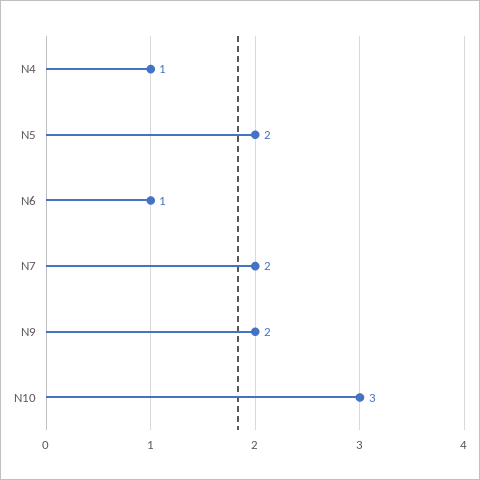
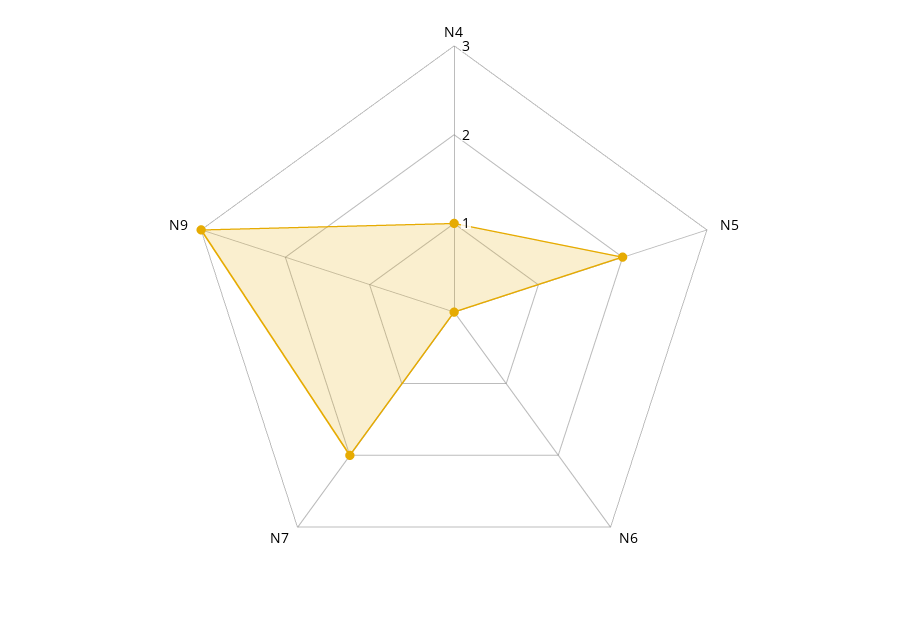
  {
    "N4": 1,
    "N5": 2,
-   "N6": 1,
+   "N6": 0,
    "N7": 2,
-   "N9": 2,
+   "N9": 3
-   "N10": 3
  }

